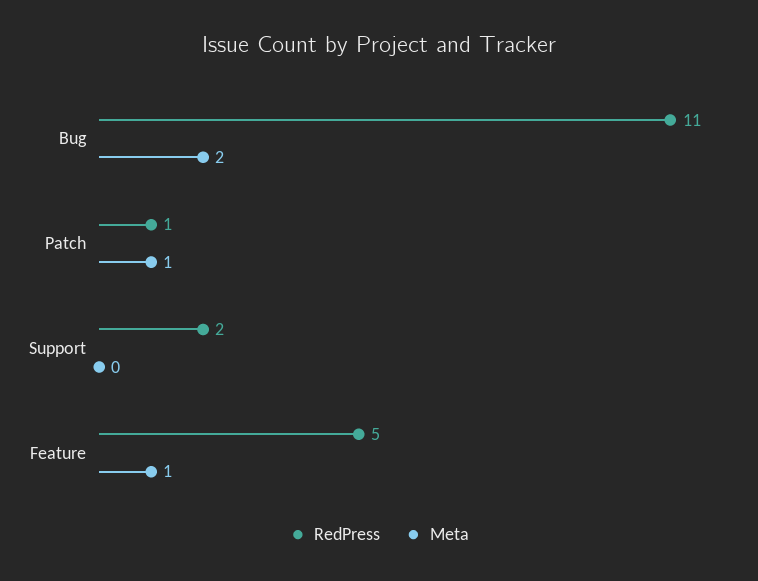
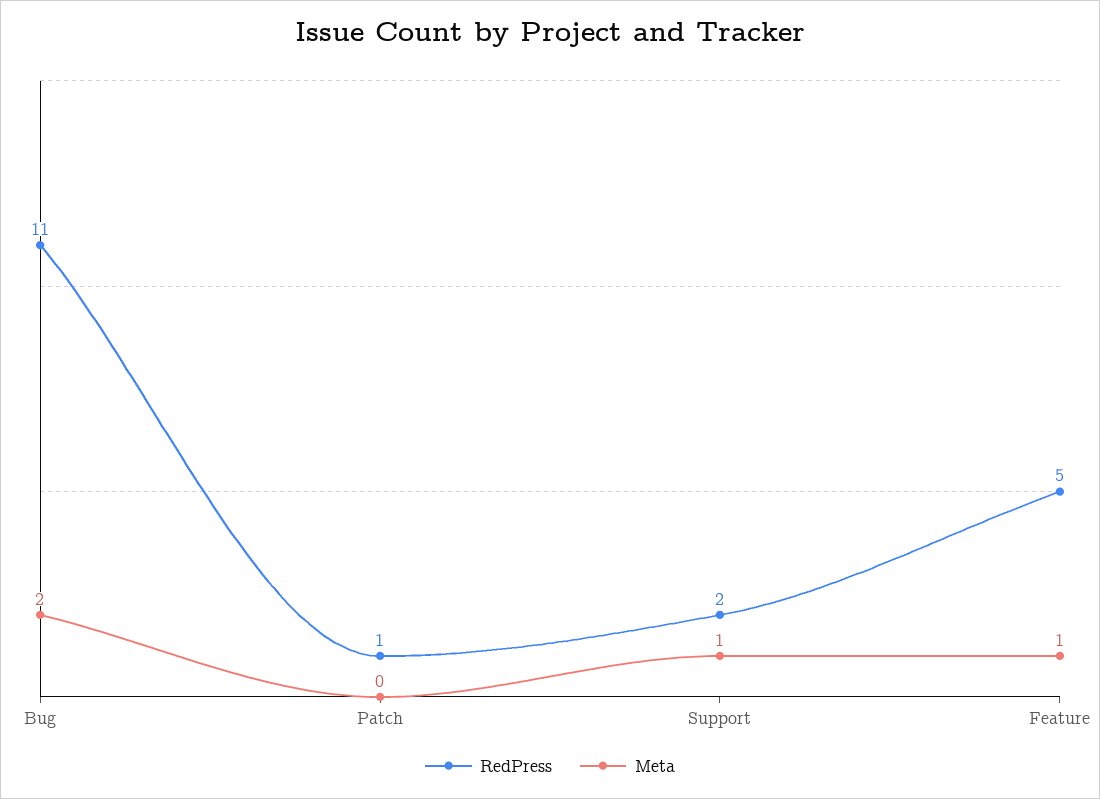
  {
    "RedPress": {
      "Bug": 11,
      "Patch": 1,
      "Support": 2,
      "Feature": 5
    },
    "Meta": {
      "Bug": 2,
-     "Patch": 1,
+     "Patch": 0,
-     "Support": 0,
+     "Support": 1,
      "Feature": 1
    }
  }

